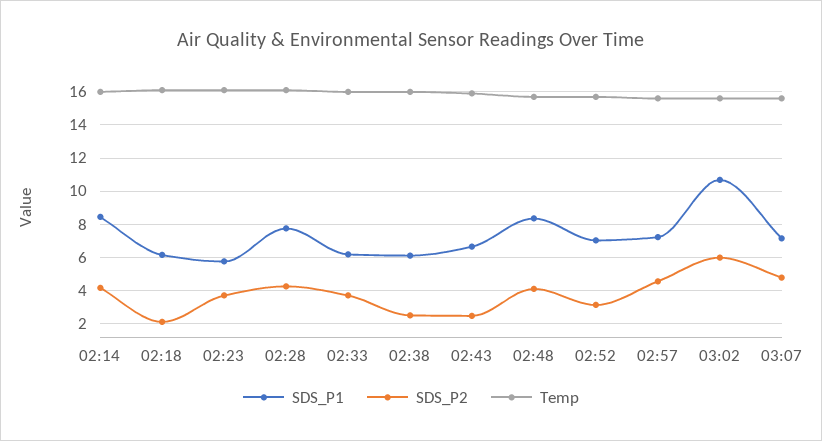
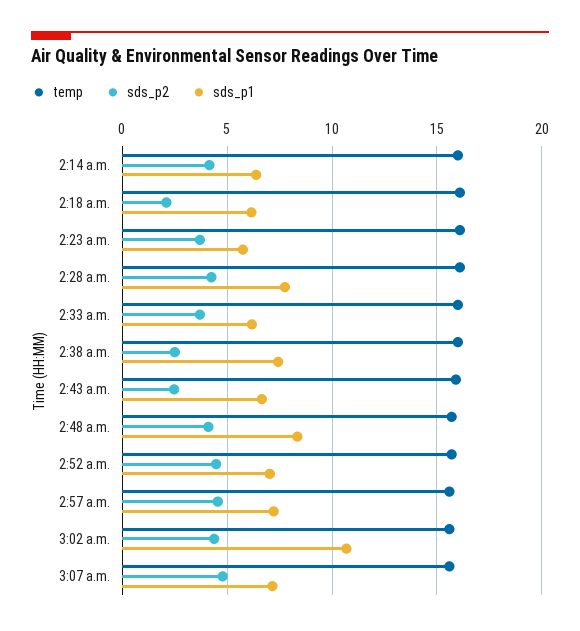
  {
    "SDS_P1": {
-     "02:14": 8.5,
+     "02:14": 6.5,
      "02:18": 6,
      "02:23": 6,
      "02:28": 8,
      "02:33": 6,
-     "02:38": 6,
+     "02:38": 7.5,
      "02:43": 6.5,
      "02:48": 8.5,
      "02:52": 7,
      "02:57": 7,
      "03:02": 10.5,
      "03:07": 7
    },
    "SDS_P2": {
      "02:14": 4,
      "02:18": 2,
      "02:23": 3.5,
      "02:28": 4.5,
      "02:33": 3.5,
      "02:38": 2.5,
      "02:43": 2.5,
      "02:48": 4,
-     "02:52": 3,
+     "02:52": 4.5,
      "02:57": 4.5,
-     "03:02": 6,
+     "03:02": 4.5,
      "03:07": 5
    },
    "Temp": {
      "02:14": 16,
      "02:18": 16,
      "02:23": 16,
      "02:28": 16,
      "02:33": 16,
      "02:38": 16,
      "02:43": 16,
      "02:48": 15.5,
      "02:52": 15.5,
      "02:57": 15.5,
      "03:02": 15.5,
      "03:07": 15.5
    }
  }

